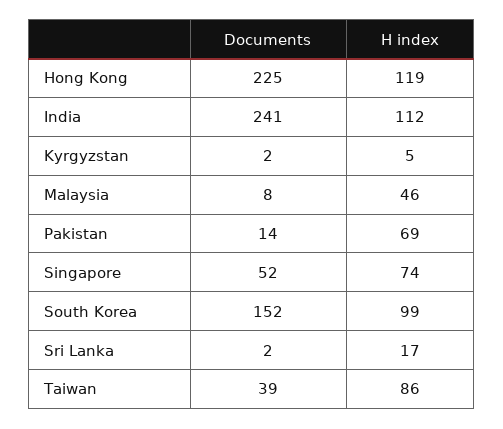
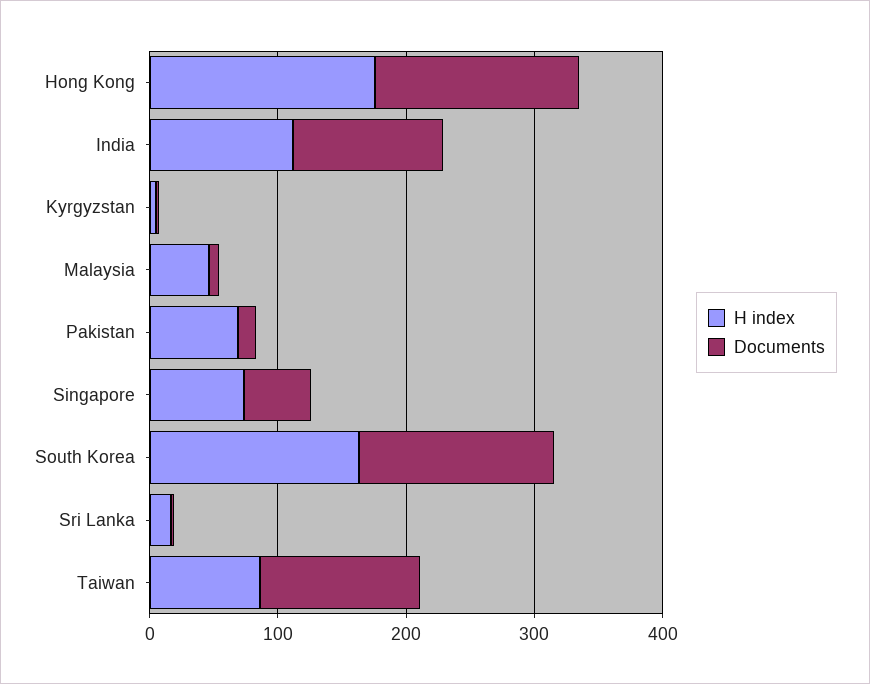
  {
    "Documents": {
-     "Hong Kong": 225,
+     "Hong Kong": 160,
-     "India": 241,
+     "India": 120,
      "Kyrgyzstan": 2,
      "Malaysia": 8,
      "Pakistan": 14,
      "Singapore": 52,
      "South Korea": 152,
      "Sri Lanka": 2,
-     "Taiwan": 39
+     "Taiwan": 120
    },
    "H index": {
-     "Hong Kong": 119,
+     "Hong Kong": 180,
      "India": 112,
      "Kyrgyzstan": 5,
      "Malaysia": 46,
      "Pakistan": 69,
      "Singapore": 74,
-     "South Korea": 99,
+     "South Korea": 160,
      "Sri Lanka": 17,
      "Taiwan": 86
    }
  }

